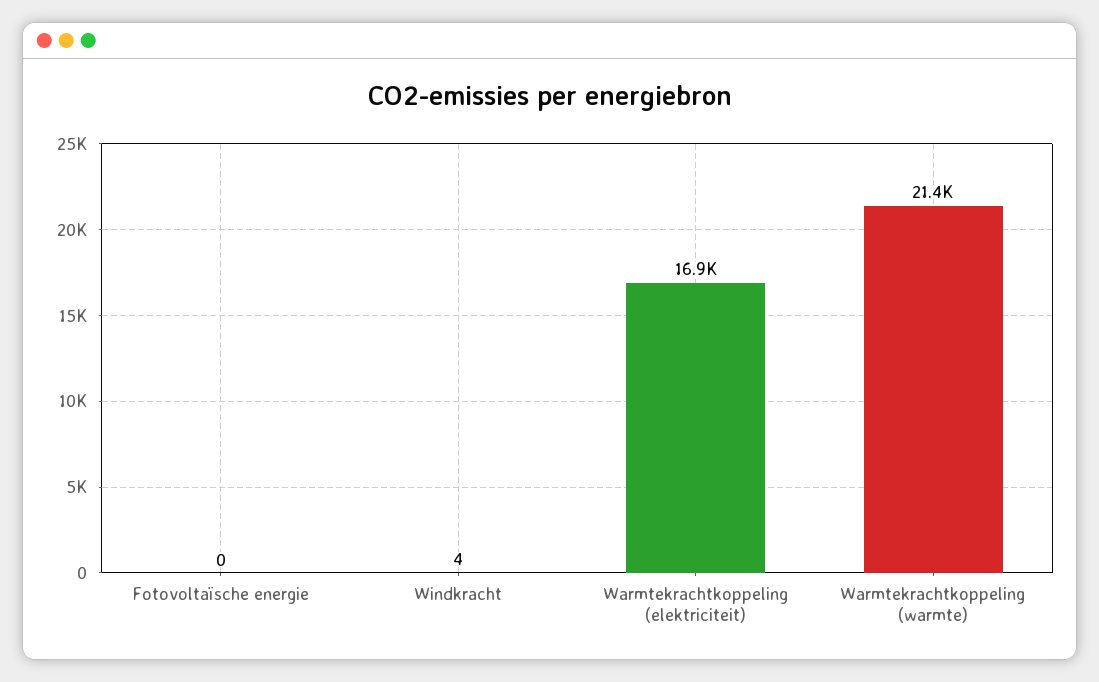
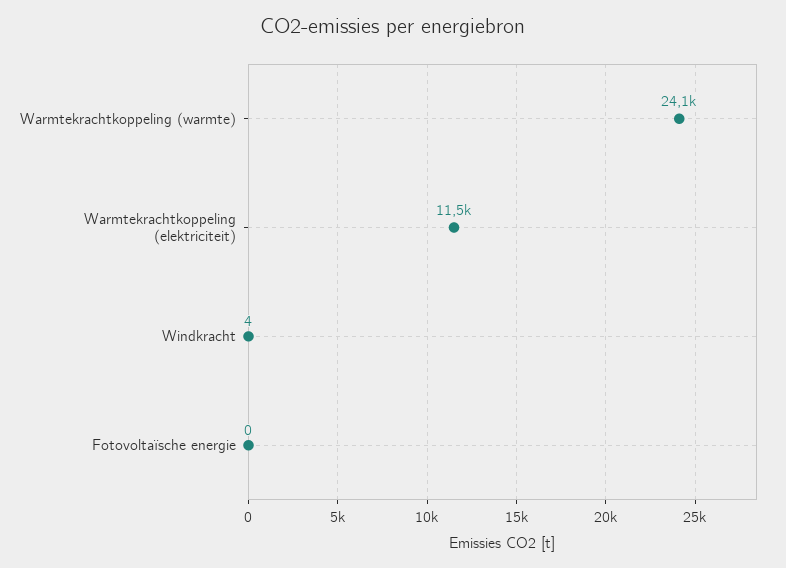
  {
    "Fotovoltaïsche energie": 0,
    "Windkracht": 4,
-   "Warmtekrachtkoppeling (elektriciteit)": 16900,
+   "Warmtekrachtkoppeling (elektriciteit)": 11500,
-   "Warmtekrachtkoppeling (warmte)": 21400
+   "Warmtekrachtkoppeling (warmte)": 24100
  }

